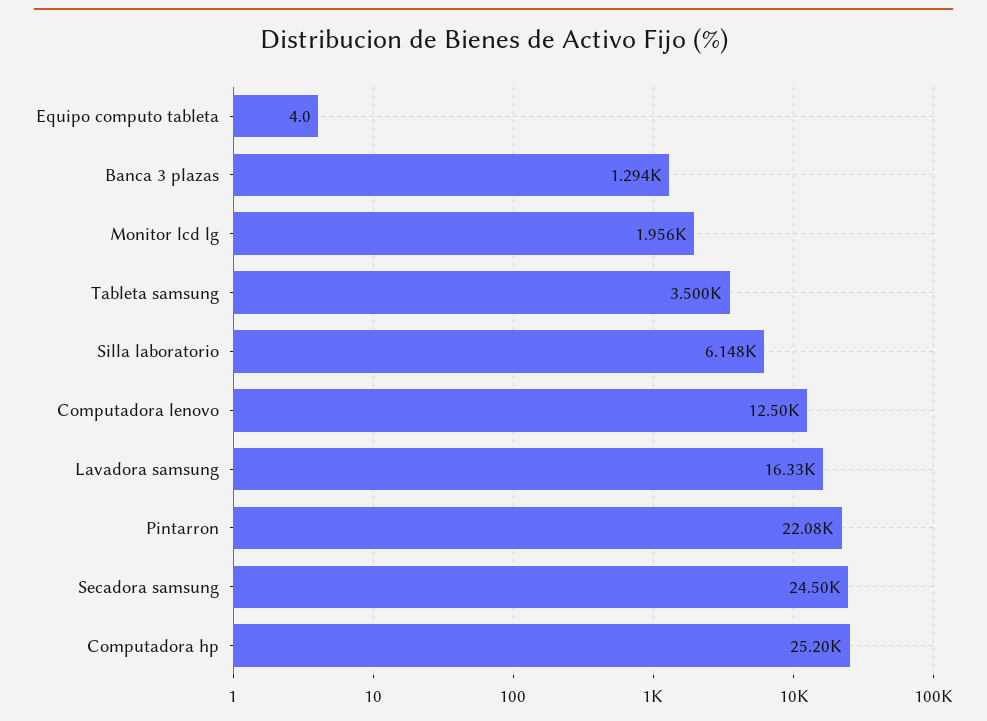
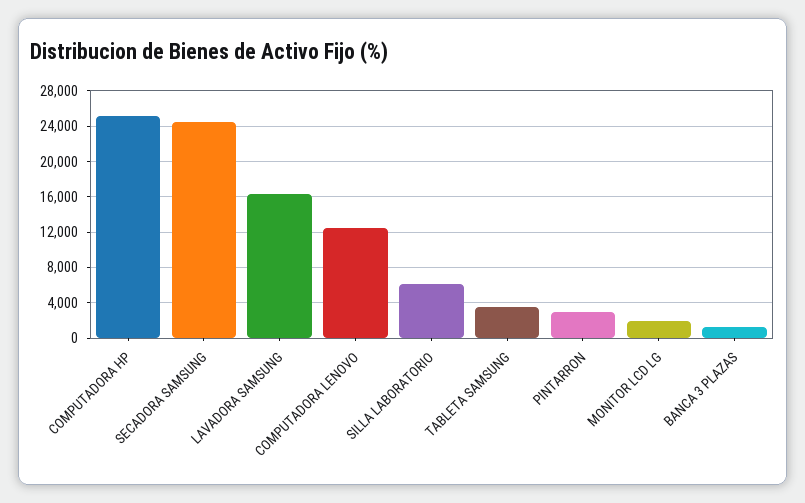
  {
-   "Equipo computo tableta": 4,
    "Banca 3 plazas": 1294,
    "Monitor lcd lg": 1956,
    "Tableta samsung": 3500,
    "Silla laboratorio": 6148,
    "Computadora lenovo": 12500,
    "Lavadora samsung": 16330,
-   "Pintarron": 22080,
+   "Pintarron": 3000,
    "Secadora samsung": 24500,
    "Computadora hp": 25200
  }

